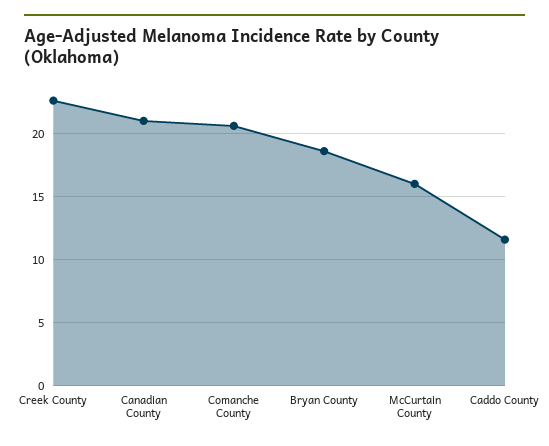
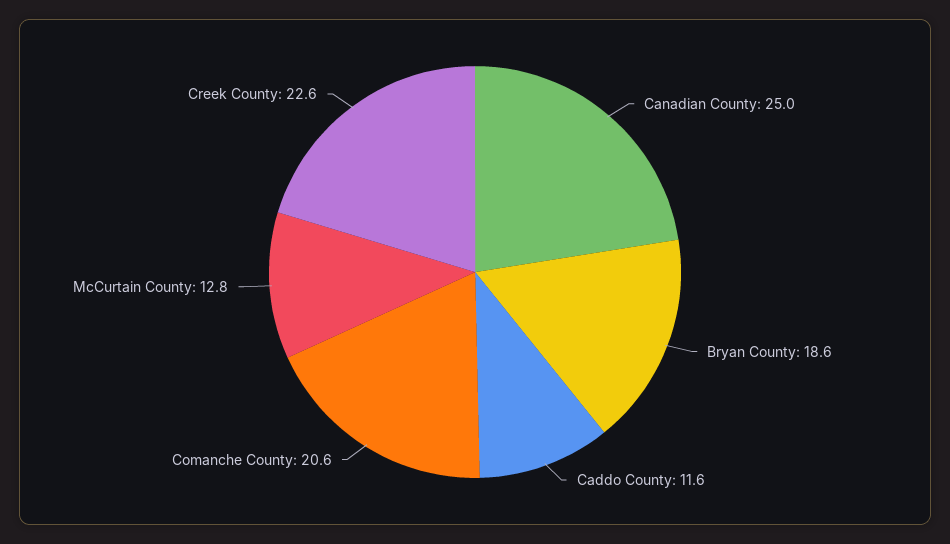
  {
    "Creek County": 22.6,
-   "Canadian County": 21,
+   "Canadian County": 25,
    "Comanche County": 20.6,
    "Bryan County": 18.6,
-   "McCurtain County": 16,
+   "McCurtain County": 12.8,
    "Caddo County": 11.6
  }

